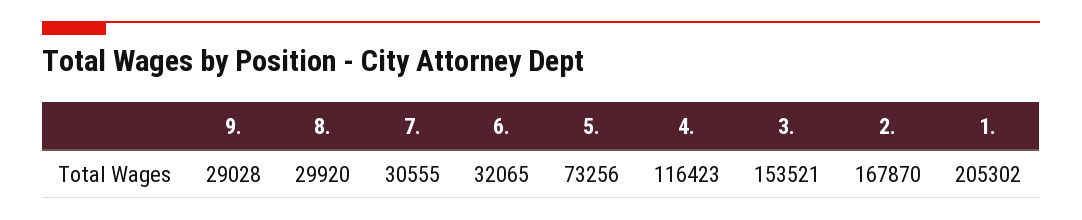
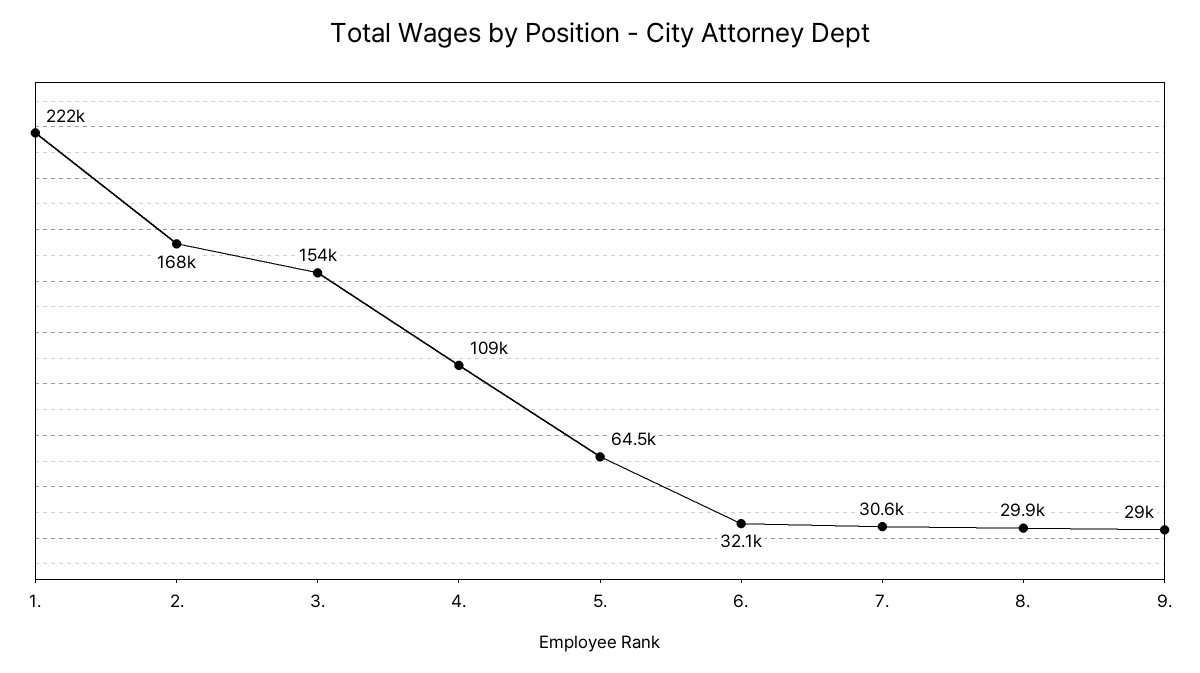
  {
    "9.": 29028,
    "8.": 29920,
    "7.": 30555,
    "6.": 32065,
-   "5.": 73256,
+   "5.": 64500,
-   "4.": 116423,
+   "4.": 109000,
    "3.": 153521,
    "2.": 167870,
-   "1.": 205302
+   "1.": 222000
  }

